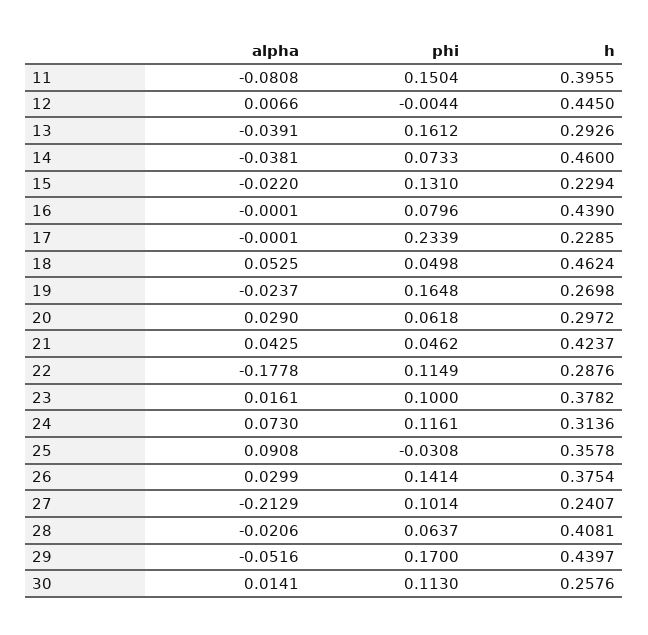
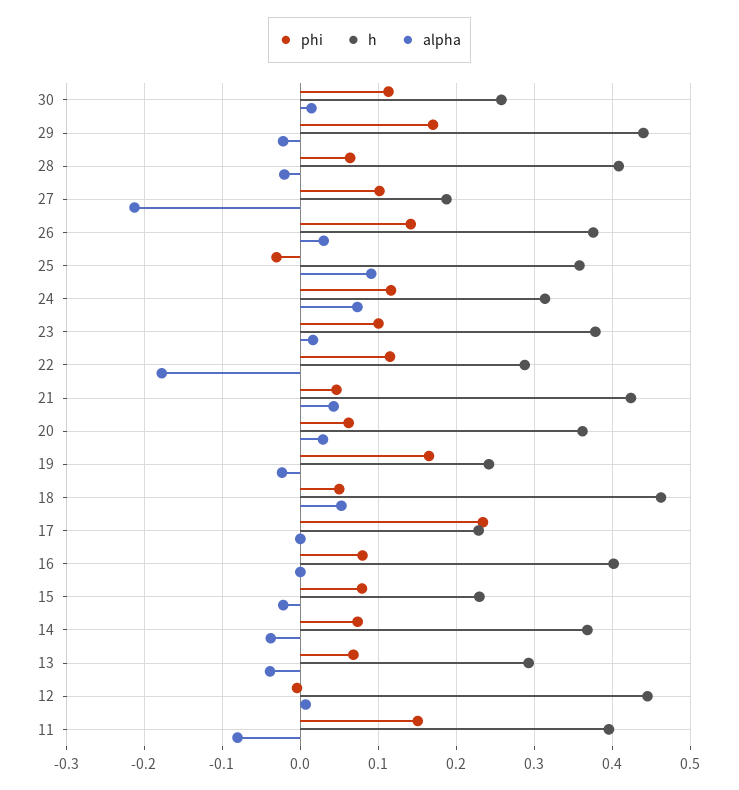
  {
    "alpha": {
      "11": -0.0808,
      "12": 0.0066,
      "13": -0.0391,
      "14": -0.0381,
      "15": -0.022,
      "16": -0.0001,
      "17": -0.0001,
      "18": 0.0525,
      "19": -0.0237,
      "20": 0.029,
      "21": 0.0425,
      "22": -0.1778,
      "23": 0.0161,
      "24": 0.073,
      "25": 0.0908,
      "26": 0.0299,
      "27": -0.2129,
      "28": -0.0206,
-     "29": -0.0516,
+     "29": -0.02,
      "30": 0.0141
    },
    "phi": {
      "11": 0.1504,
      "12": -0.0044,
-     "13": 0.1612,
+     "13": 0.07,
      "14": 0.0733,
-     "15": 0.131,
+     "15": 0.08,
      "16": 0.0796,
      "17": 0.2339,
      "18": 0.0498,
      "19": 0.1648,
      "20": 0.0618,
      "21": 0.0462,
      "22": 0.1149,
      "23": 0.1,
      "24": 0.1161,
      "25": -0.0308,
      "26": 0.1414,
      "27": 0.1014,
      "28": 0.0637,
      "29": 0.17,
      "30": 0.113
    },
    "h": {
      "11": 0.3955,
      "12": 0.445,
      "13": 0.2926,
-     "14": 0.46,
+     "14": 0.37,
      "15": 0.2294,
-     "16": 0.439,
+     "16": 0.4,
      "17": 0.2285,
      "18": 0.4624,
-     "19": 0.2698,
+     "19": 0.24,
-     "20": 0.2972,
+     "20": 0.36,
      "21": 0.4237,
      "22": 0.2876,
      "23": 0.3782,
      "24": 0.3136,
      "25": 0.3578,
      "26": 0.3754,
-     "27": 0.2407,
+     "27": 0.19,
      "28": 0.4081,
      "29": 0.4397,
      "30": 0.2576
    }
  }

